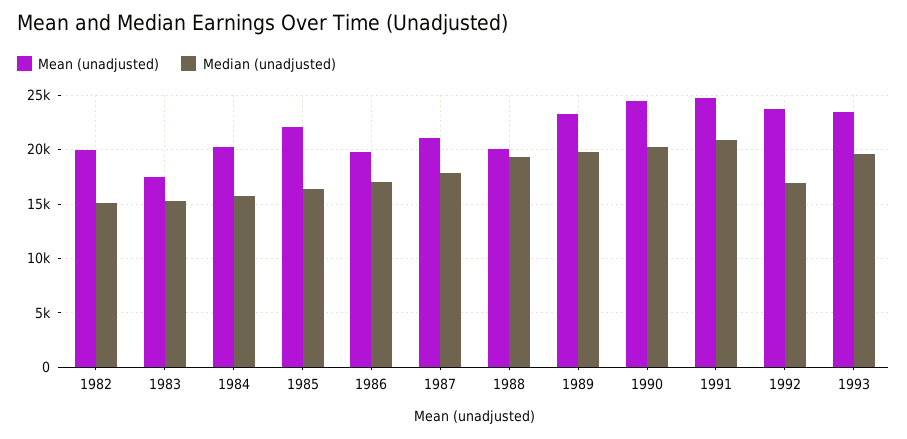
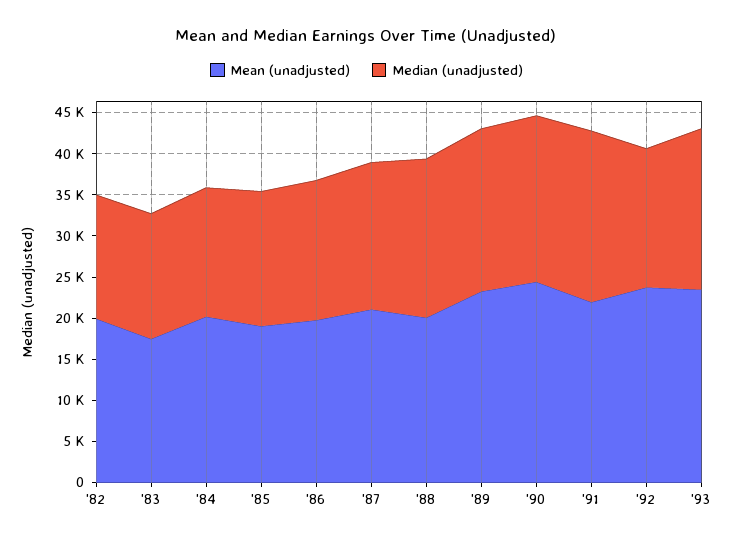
  {
    "Mean (unadjusted)": {
      "1982": 20000,
      "1983": 17000,
      "1984": 20000,
-     "1985": 22000,
+     "1985": 19000,
      "1986": 20000,
      "1987": 21000,
      "1988": 20000,
      "1989": 23000,
      "1990": 24000,
-     "1991": 25000,
+     "1991": 22000,
      "1992": 24000,
      "1993": 23000
    },
    "Median (unadjusted)": {
      "1982": 15000,
      "1983": 15000,
      "1984": 16000,
      "1985": 16000,
      "1986": 17000,
      "1987": 18000,
      "1988": 19000,
      "1989": 20000,
      "1990": 20000,
      "1991": 21000,
      "1992": 17000,
      "1993": 20000
    }
  }

